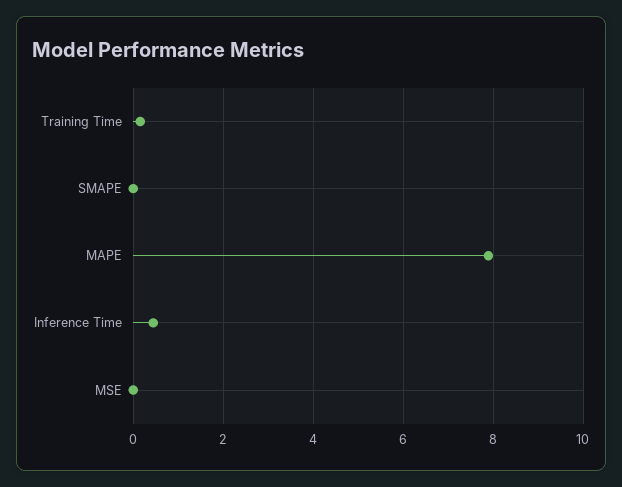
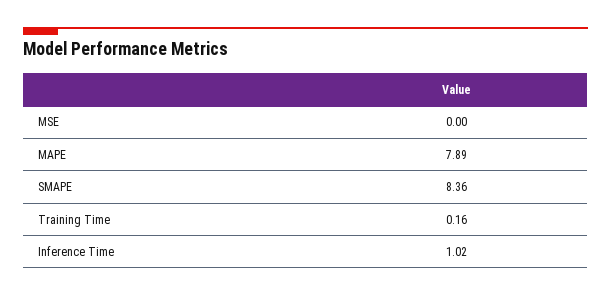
  {
    "Training Time": 0.16,
-   "SMAPE": 0,
+   "SMAPE": 8.36,
    "MAPE": 7.89,
-   "Inference Time": 0.4,
+   "Inference Time": 1.02,
    "MSE": 0
  }

